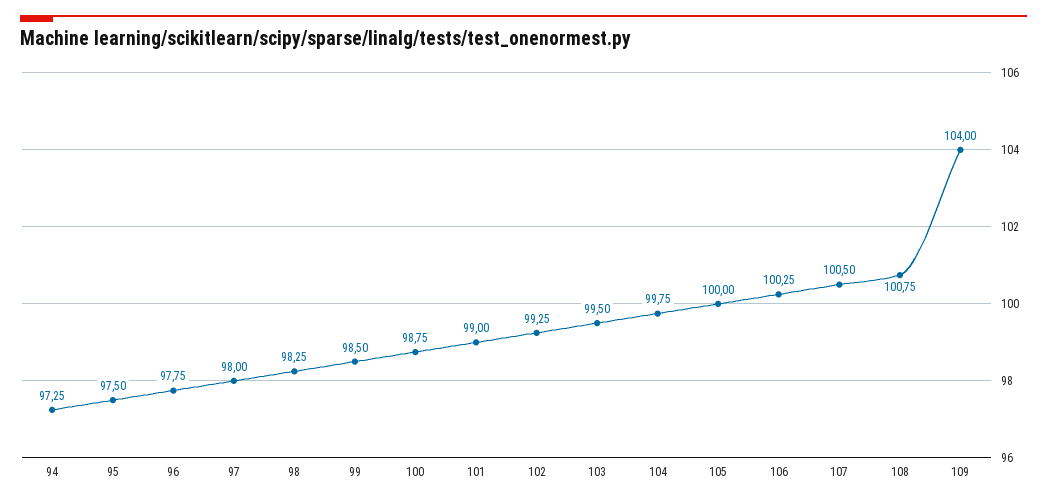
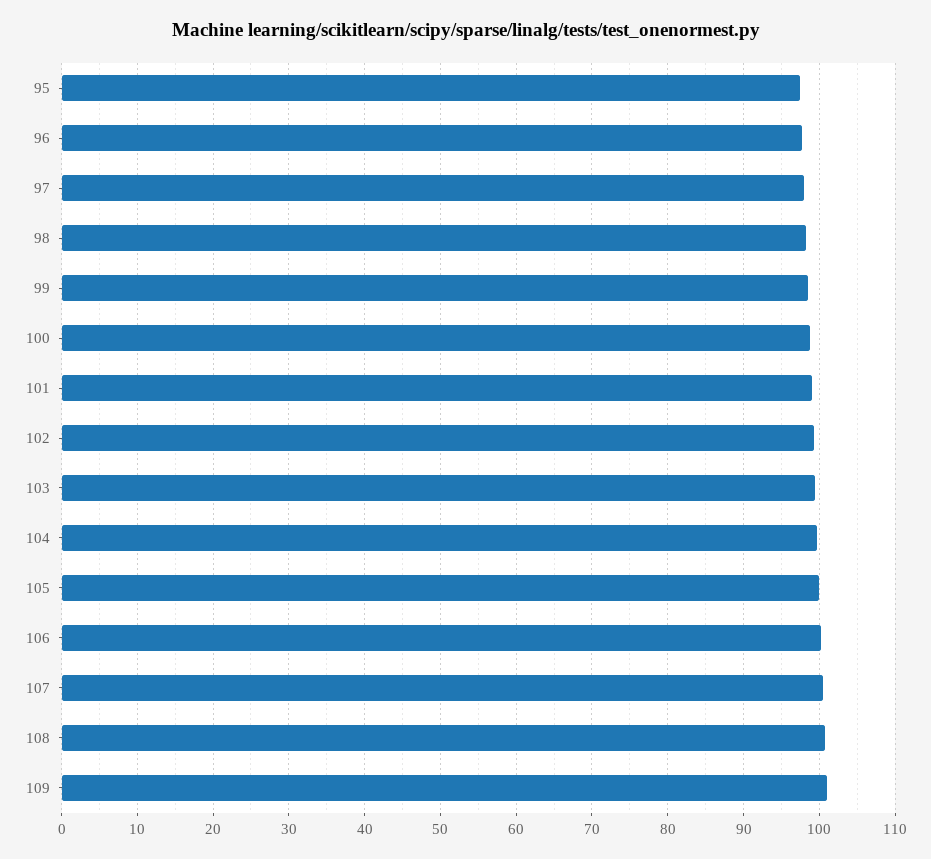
  {
-   "94": 97.25,
    "95": 97.5,
    "96": 97.75,
    "97": 98,
    "98": 98.25,
    "99": 98.5,
    "100": 98.75,
    "101": 99,
    "102": 99.25,
    "103": 99.5,
    "104": 99.75,
    "105": 100,
    "106": 100.25,
    "107": 100.5,
    "108": 100.75,
-   "109": 104
+   "109": 101
  }

